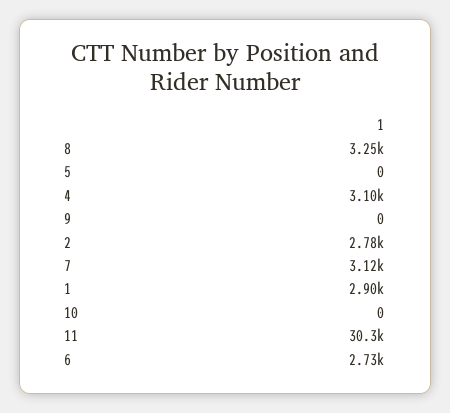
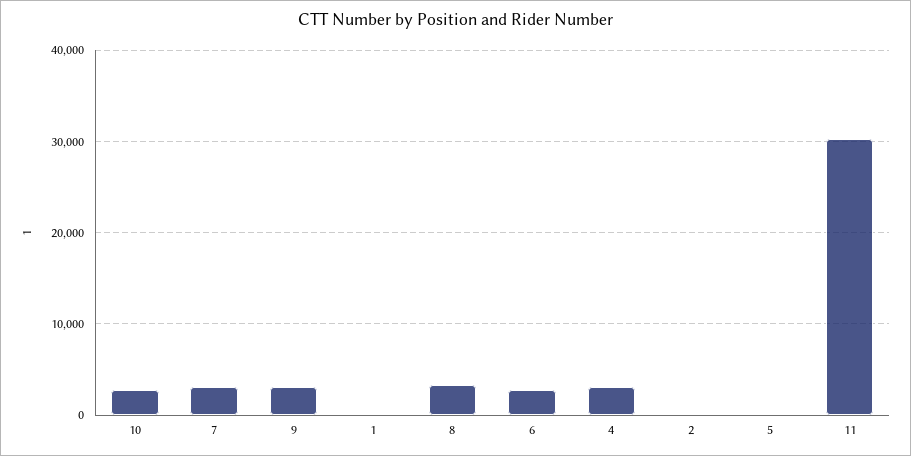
  {
    "8": 3250,
    "5": 0,
    "4": 3100,
-   "9": 0,
+   "9": 3000,
-   "2": 2780,
+   "2": 0,
    "7": 3120,
-   "1": 2900,
+   "1": 0,
-   "10": 0,
+   "10": 3000,
    "11": 30300,
    "6": 2730
  }

